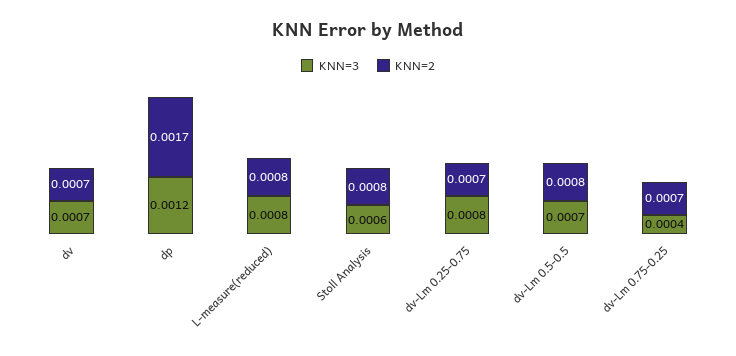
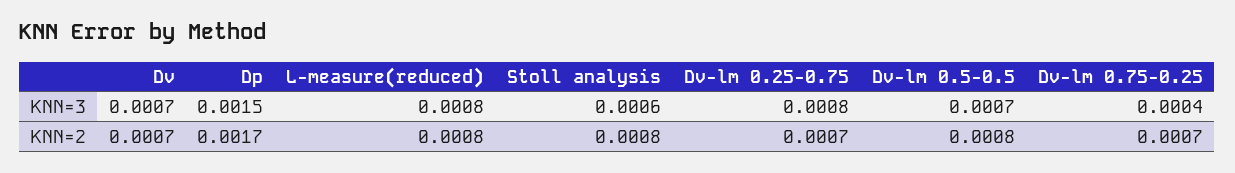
  {
    "KNN=3": {
      "dv": 0.0007,
-     "dp": 0.0012,
+     "dp": 0.0015,
      "L-measure(reduced)": 0.0008,
      "Stoll Analysis": 0.0006,
      "dv-Lm 0.25-0.75": 0.0008,
      "dv-Lm 0.5-0.5": 0.0007,
      "dv-Lm 0.75-0.25": 0.0004
    },
    "KNN=2": {
      "dv": 0.0007,
      "dp": 0.0017,
      "L-measure(reduced)": 0.0008,
      "Stoll Analysis": 0.0008,
      "dv-Lm 0.25-0.75": 0.0007,
      "dv-Lm 0.5-0.5": 0.0008,
      "dv-Lm 0.75-0.25": 0.0007
    }
  }

